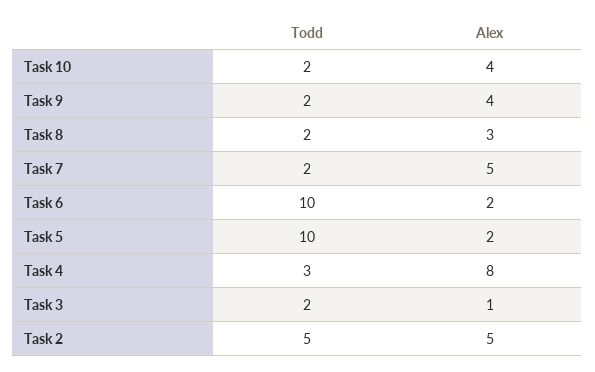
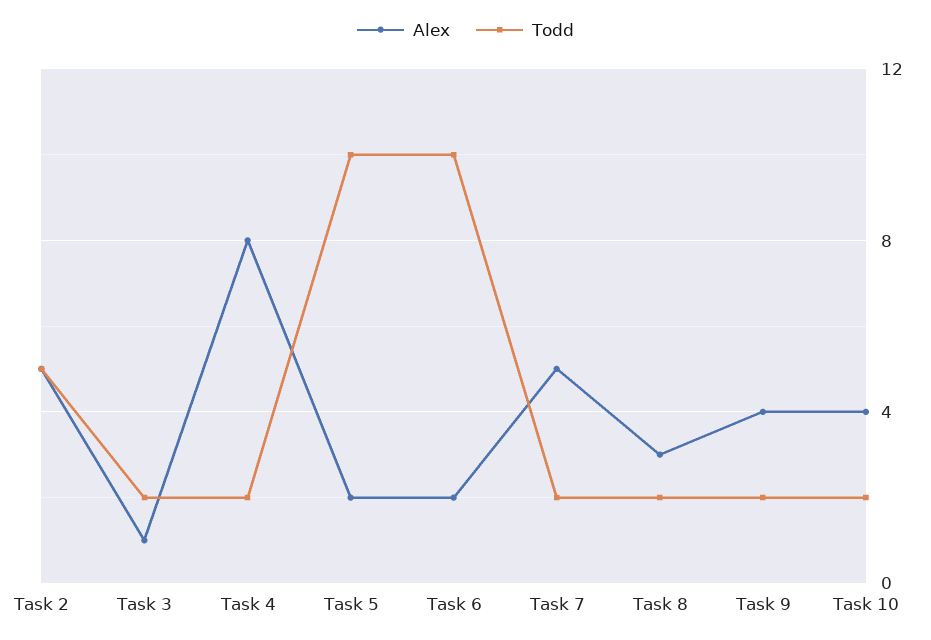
  {
    "Todd": {
      "Task 10": 2,
      "Task 9": 2,
      "Task 8": 2,
      "Task 7": 2,
      "Task 6": 10,
      "Task 5": 10,
-     "Task 4": 3,
+     "Task 4": 2,
      "Task 3": 2,
      "Task 2": 5
    },
    "Alex": {
      "Task 10": 4,
      "Task 9": 4,
      "Task 8": 3,
      "Task 7": 5,
      "Task 6": 2,
      "Task 5": 2,
      "Task 4": 8,
      "Task 3": 1,
      "Task 2": 5
    }
  }

